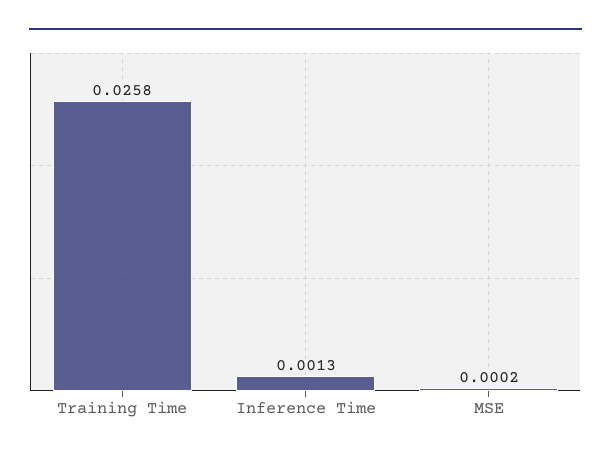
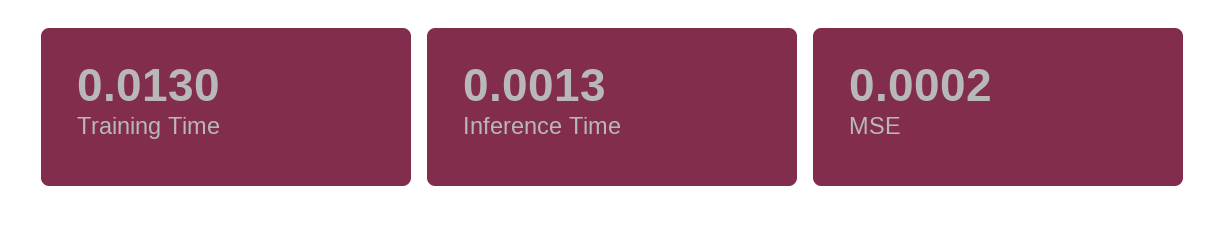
  {
-   "Training Time": 0.0258,
+   "Training Time": 0.013,
    "Inference Time": 0.0013,
    "MSE": 0.0002
  }

